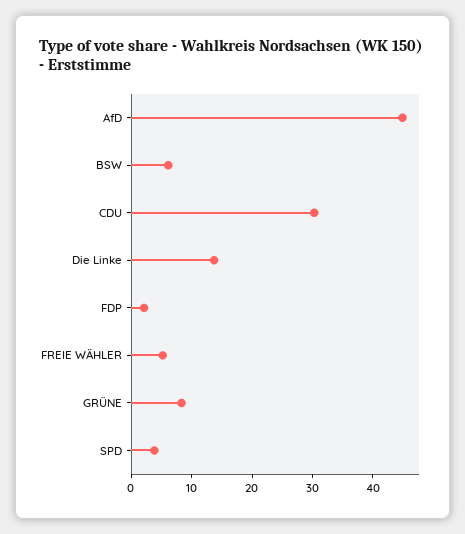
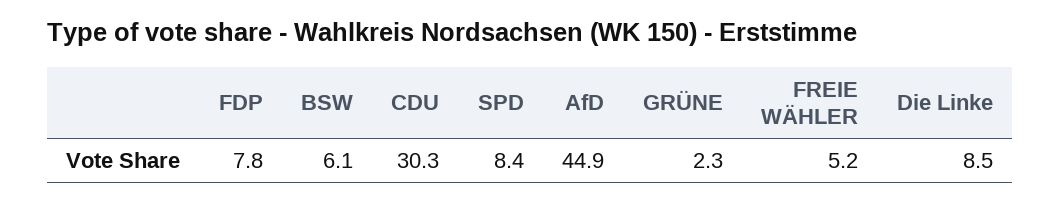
  {
    "AfD": 44.9,
    "BSW": 6.1,
    "CDU": 30.3,
-   "Die Linke": 14,
+   "Die Linke": 8.5,
-   "FDP": 2,
+   "FDP": 7.8,
    "FREIE WÄHLER": 5.2,
-   "GRÜNE": 8,
+   "GRÜNE": 2.3,
-   "SPD": 4
+   "SPD": 8.4
  }

